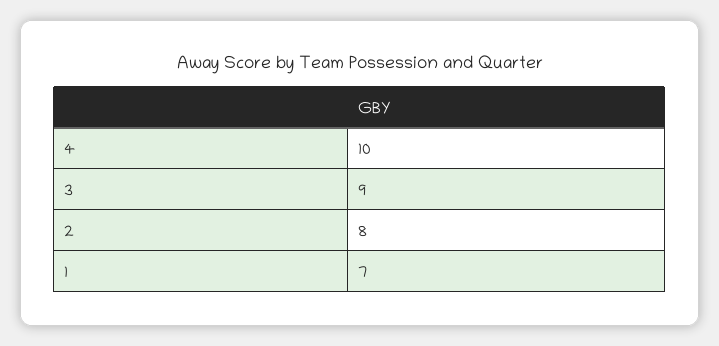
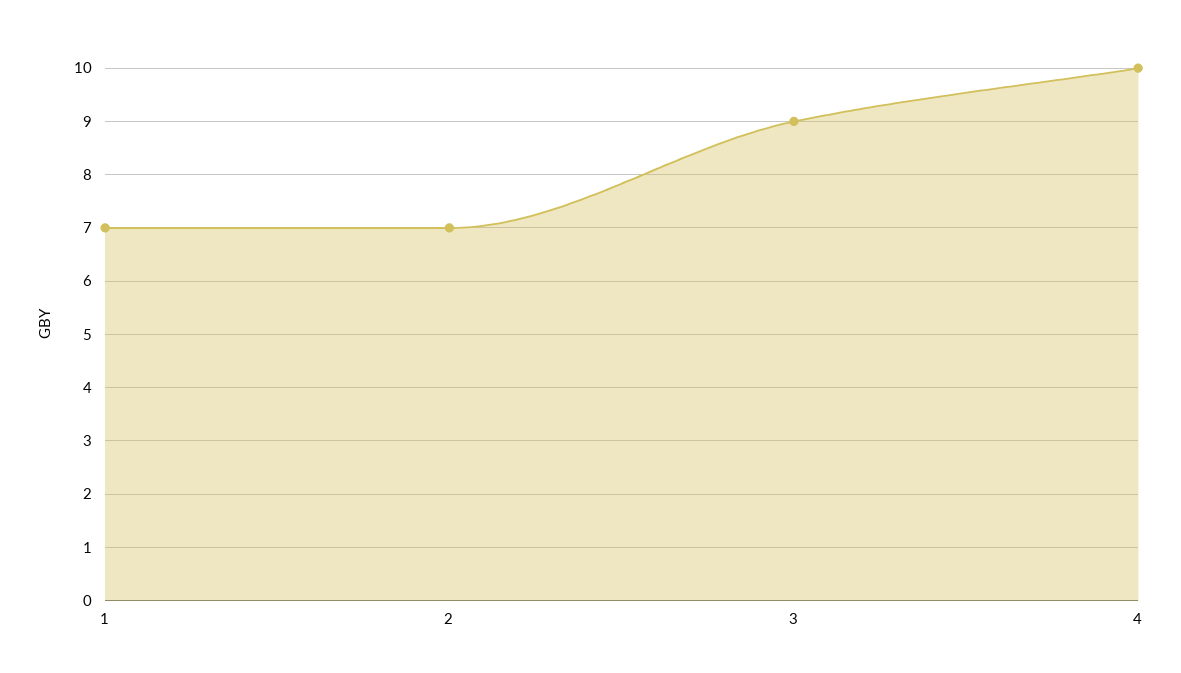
  {
    "4": 10,
    "3": 9,
-   "2": 8,
+   "2": 7,
    "1": 7
  }

